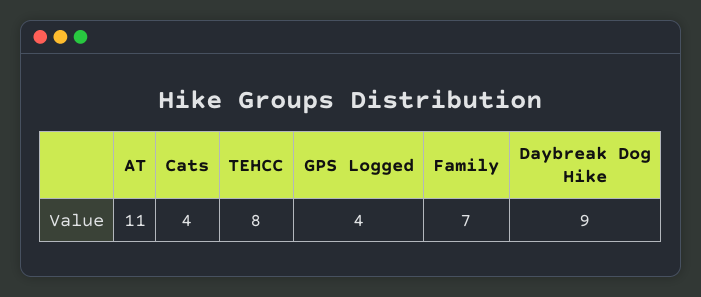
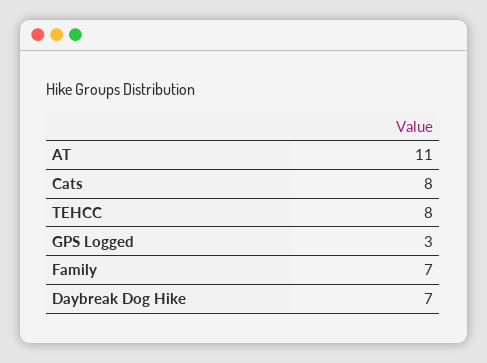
  {
    "AT": 11,
-   "Cats": 4,
+   "Cats": 8,
    "TEHCC": 8,
-   "GPS Logged": 4,
+   "GPS Logged": 3,
    "Family": 7,
-   "Daybreak Dog Hike": 9
+   "Daybreak Dog Hike": 7
  }

